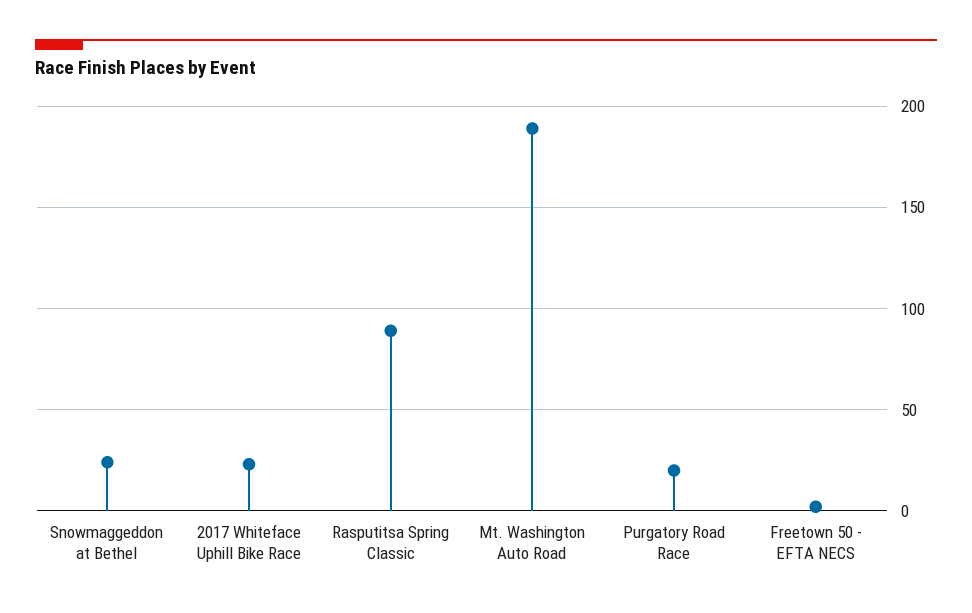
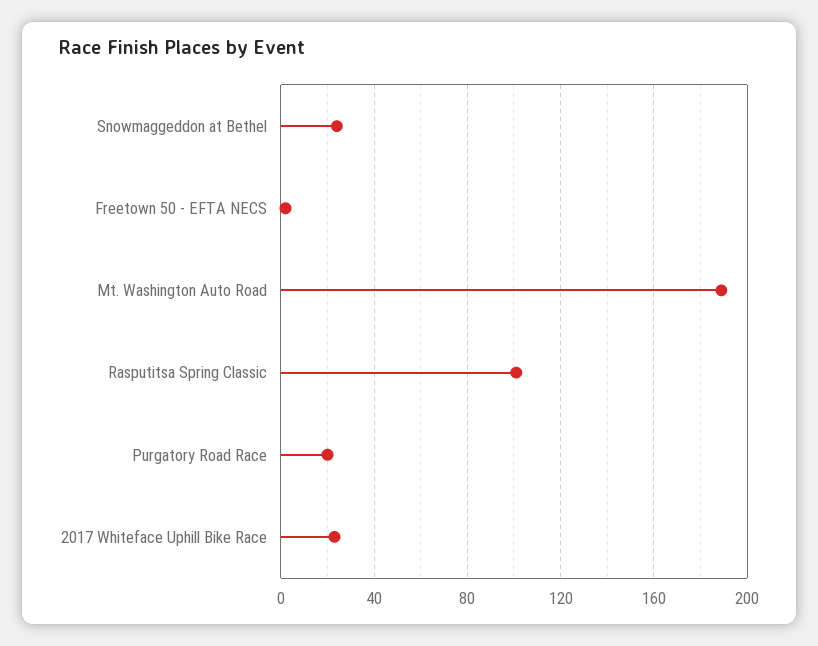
  {
    "Snowmaggeddon at Bethel": 25,
    "2017 Whiteface Uphill Bike Race": 25,
-   "Rasputitsa Spring Classic": 90,
+   "Rasputitsa Spring Classic": 100,
    "Mt. Washington Auto Road": 190,
    "Purgatory Road Race": 20,
    "Freetown 50 - EFTA NECS": 0
  }

